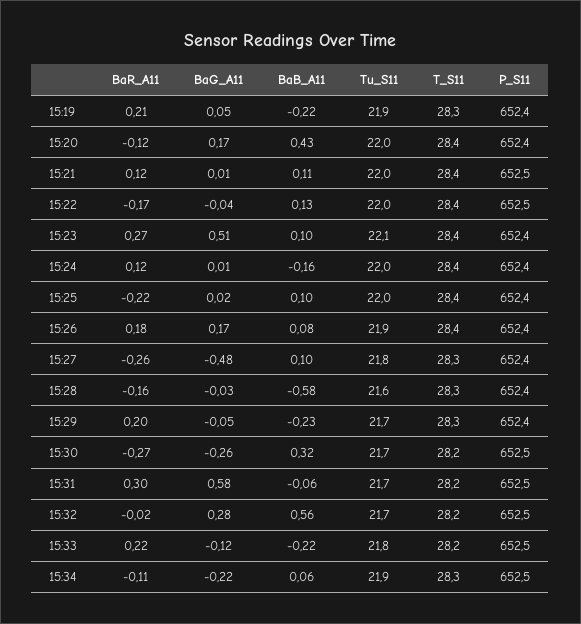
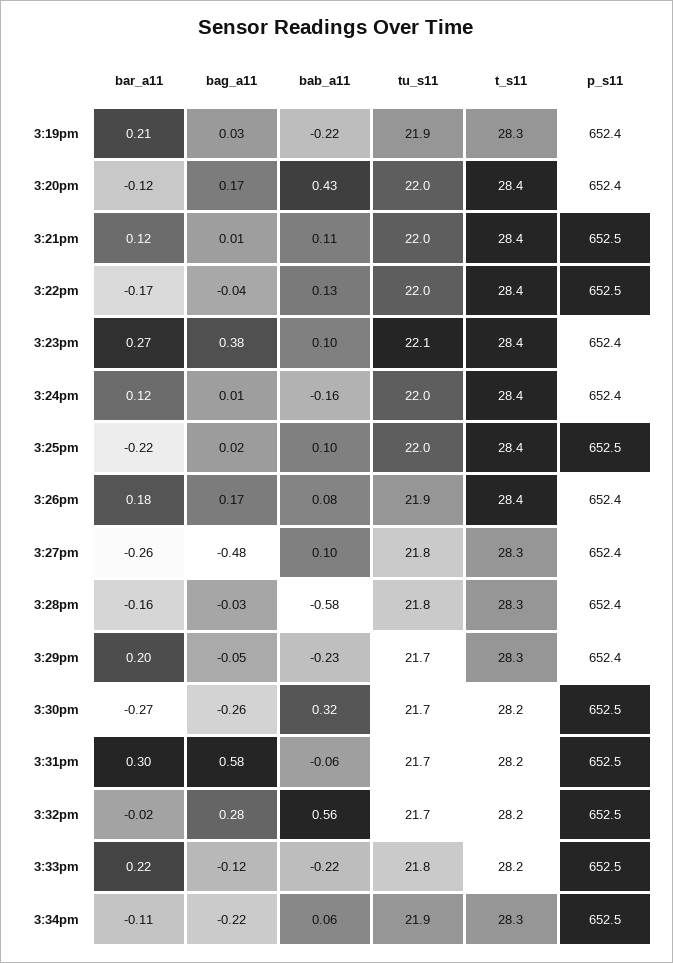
  {
    "BaR_A11": {
      "15:19": 0.21,
      "15:20": -0.12,
      "15:21": 0.12,
      "15:22": -0.17,
      "15:23": 0.27,
      "15:24": 0.12,
      "15:25": -0.22,
      "15:26": 0.18,
      "15:27": -0.26,
      "15:28": -0.16,
      "15:29": 0.2,
      "15:30": -0.27,
      "15:31": 0.3,
      "15:32": -0.02,
      "15:33": 0.22,
      "15:34": -0.11
    },
    "BaG_A11": {
-     "15:19": 0.05,
+     "15:19": 0.03,
      "15:20": 0.17,
      "15:21": 0.01,
      "15:22": -0.04,
-     "15:23": 0.51,
+     "15:23": 0.38,
      "15:24": 0.01,
      "15:25": 0.02,
      "15:26": 0.17,
      "15:27": -0.48,
      "15:28": -0.03,
      "15:29": -0.05,
      "15:30": -0.26,
      "15:31": 0.58,
      "15:32": 0.28,
      "15:33": -0.12,
      "15:34": -0.22
    },
    "BaB_A11": {
      "15:19": -0.22,
      "15:20": 0.43,
      "15:21": 0.11,
      "15:22": 0.13,
      "15:23": 0.1,
      "15:24": -0.16,
      "15:25": 0.1,
      "15:26": 0.08,
      "15:27": 0.1,
      "15:28": -0.58,
      "15:29": -0.23,
      "15:30": 0.32,
      "15:31": -0.06,
      "15:32": 0.56,
      "15:33": -0.22,
      "15:34": 0.06
    },
    "Tu_S11": {
      "15:19": 21.9,
      "15:20": 22,
      "15:21": 22,
      "15:22": 22,
      "15:23": 22.1,
      "15:24": 22,
      "15:25": 22,
      "15:26": 21.9,
      "15:27": 21.8,
-     "15:28": 21.6,
+     "15:28": 21.8,
      "15:29": 21.7,
      "15:30": 21.7,
      "15:31": 21.7,
      "15:32": 21.7,
      "15:33": 21.8,
      "15:34": 21.9
    },
    "T_S11": {
      "15:19": 28.3,
      "15:20": 28.4,
      "15:21": 28.4,
      "15:22": 28.4,
      "15:23": 28.4,
      "15:24": 28.4,
      "15:25": 28.4,
      "15:26": 28.4,
      "15:27": 28.3,
      "15:28": 28.3,
      "15:29": 28.3,
      "15:30": 28.2,
      "15:31": 28.2,
      "15:32": 28.2,
      "15:33": 28.2,
      "15:34": 28.3
    },
    "P_S11": {
      "15:19": 652.4,
      "15:20": 652.4,
      "15:21": 652.5,
      "15:22": 652.5,
      "15:23": 652.4,
      "15:24": 652.4,
-     "15:25": 652.4,
+     "15:25": 652.5,
      "15:26": 652.4,
      "15:27": 652.4,
      "15:28": 652.4,
      "15:29": 652.4,
      "15:30": 652.5,
      "15:31": 652.5,
      "15:32": 652.5,
      "15:33": 652.5,
      "15:34": 652.5
    }
  }

